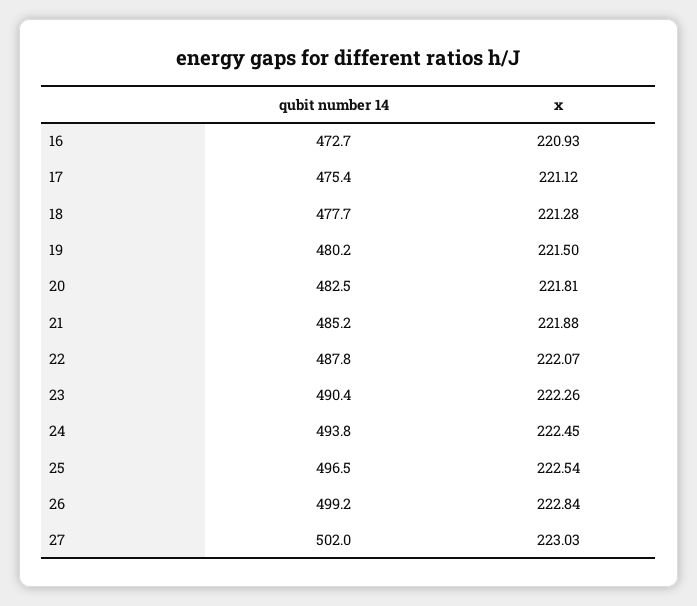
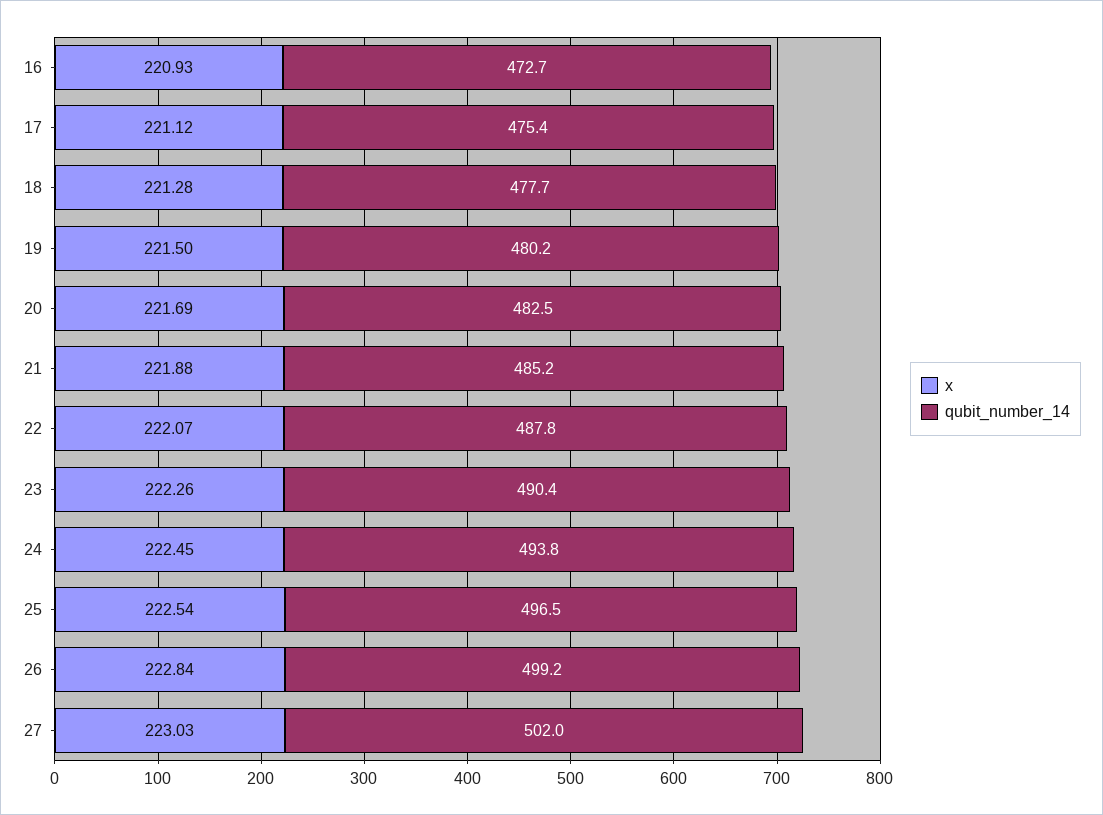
  {
    "qubit number 14": {
      "16": 472.7,
      "17": 475.4,
      "18": 477.7,
      "19": 480.2,
      "20": 482.5,
      "21": 485.2,
      "22": 487.8,
      "23": 490.4,
      "24": 493.8,
      "25": 496.5,
      "26": 499.2,
      "27": 502
    },
    "x": {
      "16": 220.93,
      "17": 221.12,
      "18": 221.28,
      "19": 221.5,
-     "20": 221.81,
+     "20": 221.69,
      "21": 221.88,
      "22": 222.07,
      "23": 222.26,
      "24": 222.45,
      "25": 222.54,
      "26": 222.84,
      "27": 223.03
    }
  }

